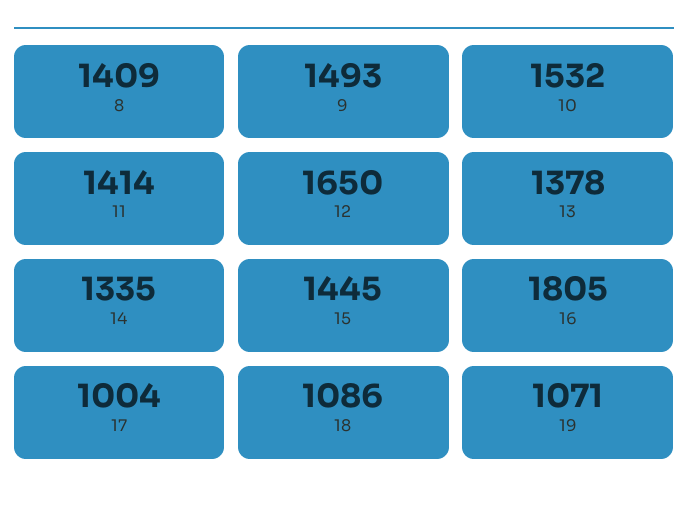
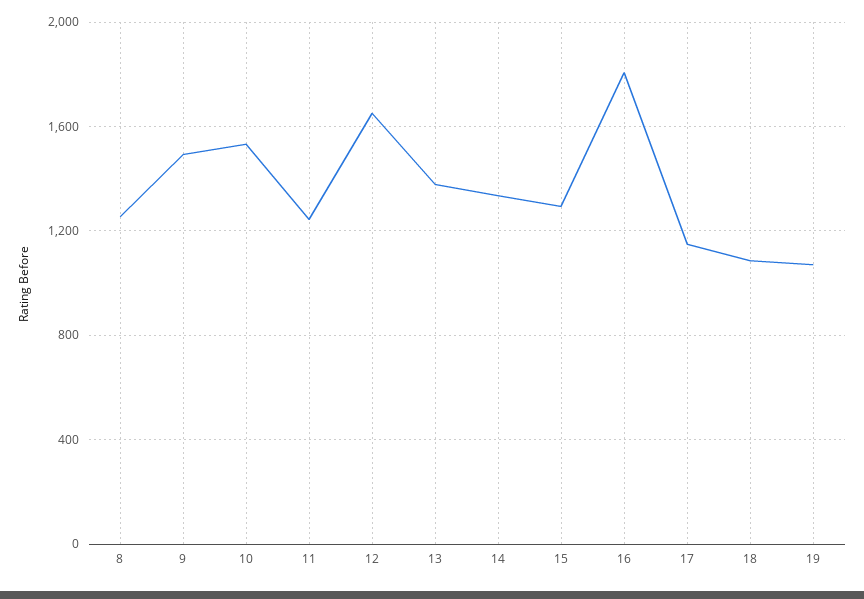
  {
-   "8": 1409,
+   "8": 1250,
    "9": 1493,
    "10": 1532,
-   "11": 1414,
+   "11": 1250,
    "12": 1650,
    "13": 1378,
    "14": 1335,
-   "15": 1445,
+   "15": 1300,
    "16": 1805,
-   "17": 1004,
+   "17": 1150,
    "18": 1086,
    "19": 1071
  }

